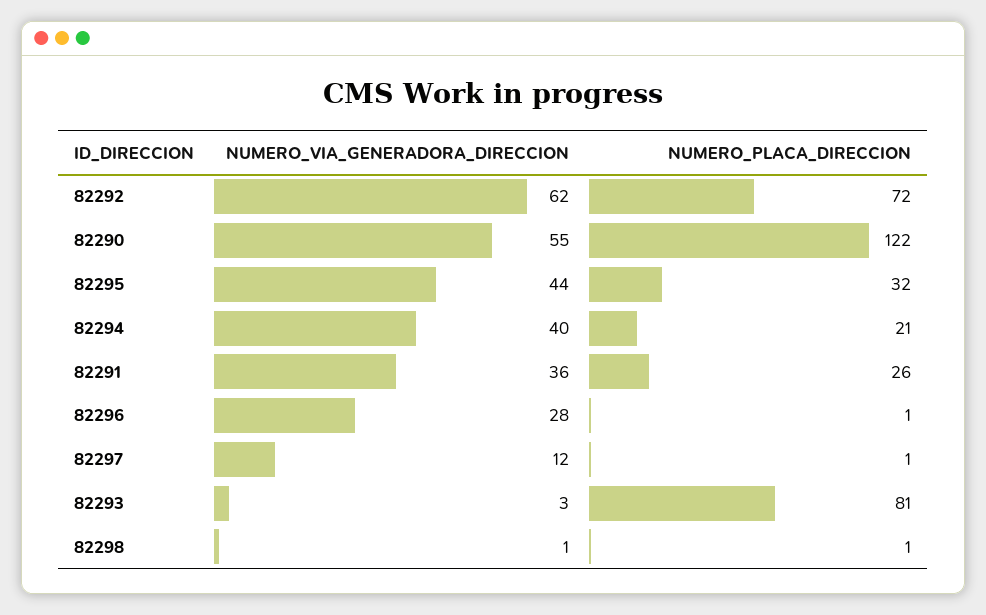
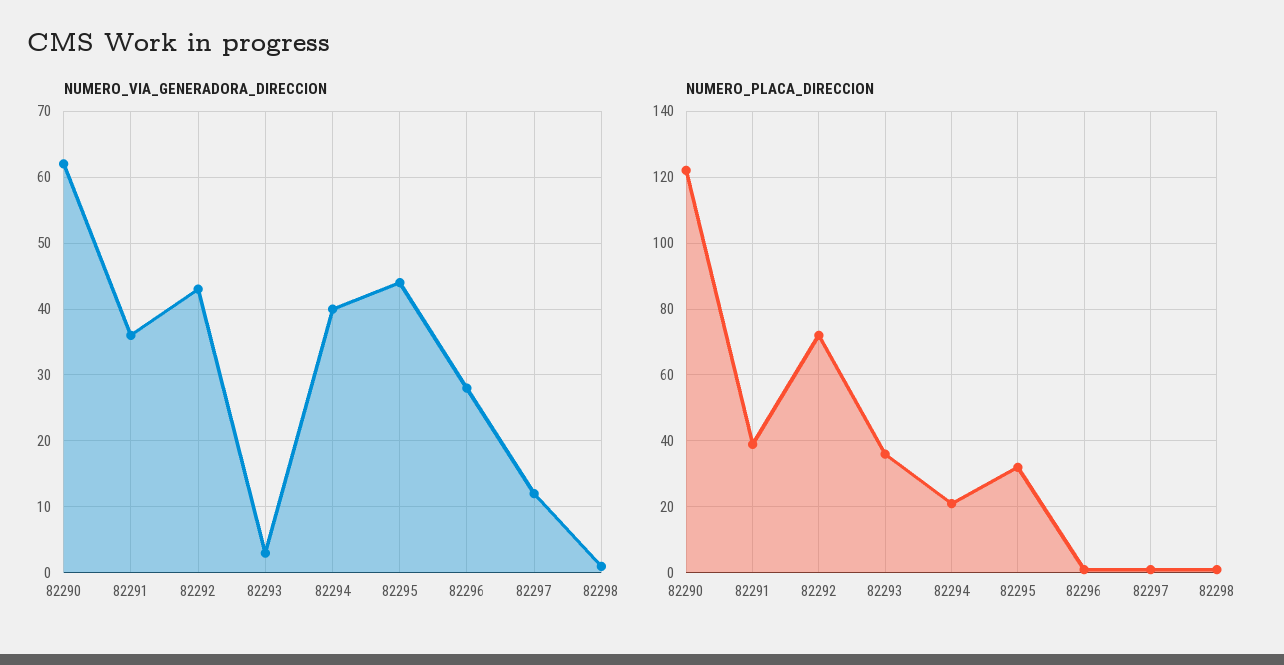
  {
    "NUMERO_VIA_GENERADORA_DIRECCION": {
-     "82292": 62,
+     "82292": 43,
-     "82290": 55,
+     "82290": 62,
      "82295": 44,
      "82294": 40,
      "82291": 36,
      "82296": 28,
      "82297": 12,
      "82293": 3,
      "82298": 1
    },
    "NUMERO_PLACA_DIRECCION": {
      "82292": 72,
      "82290": 122,
      "82295": 32,
      "82294": 21,
-     "82291": 26,
+     "82291": 40,
      "82296": 1,
      "82297": 1,
-     "82293": 81,
+     "82293": 35,
      "82298": 1
    }
  }

